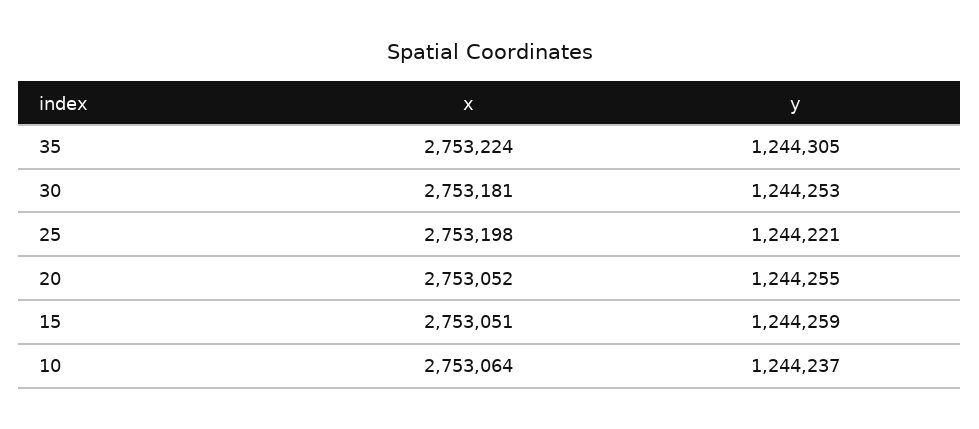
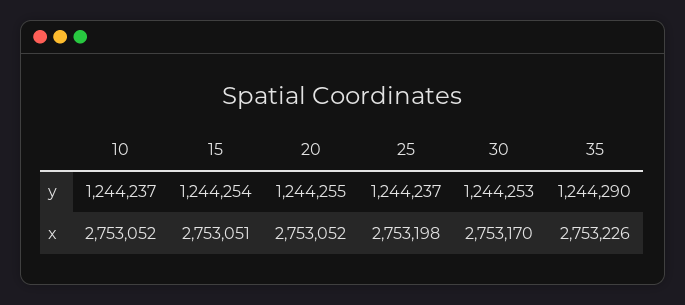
  {
    "x": {
-     "35": 2753224,
+     "35": 2753226,
-     "30": 2753181,
+     "30": 2753170,
      "25": 2753198,
      "20": 2753052,
      "15": 2753051,
-     "10": 2753064
+     "10": 2753052
    },
    "y": {
-     "35": 1244305,
+     "35": 1244290,
      "30": 1244253,
-     "25": 1244221,
+     "25": 1244237,
      "20": 1244255,
-     "15": 1244259,
+     "15": 1244254,
      "10": 1244237
    }
  }

